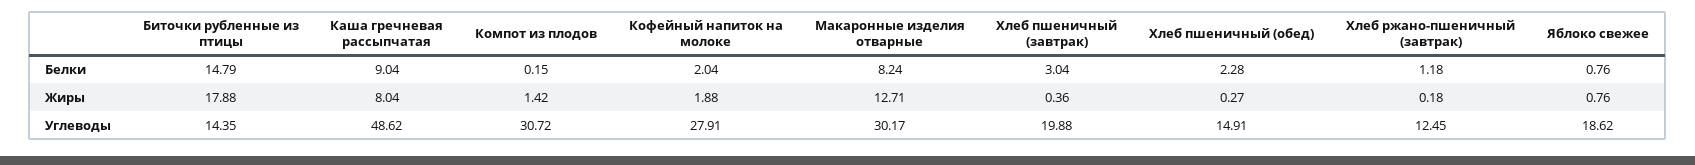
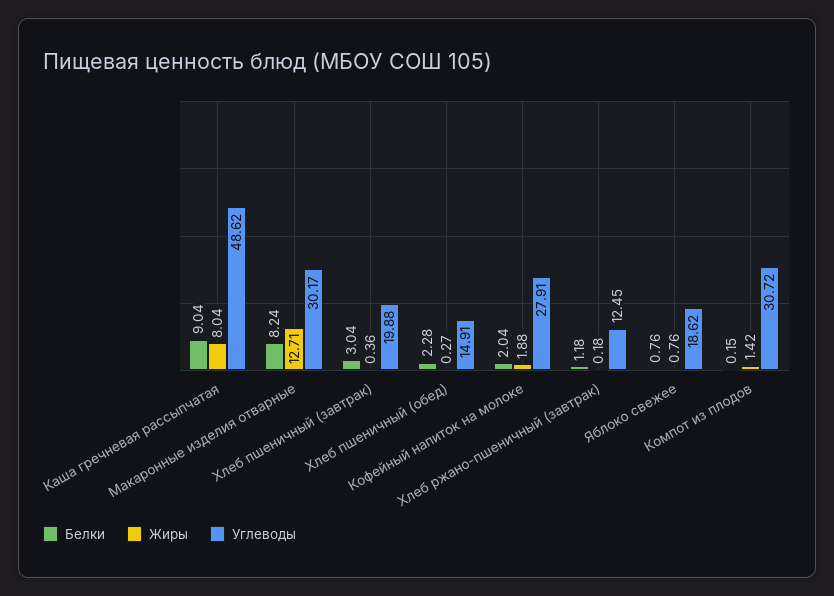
  {
    "Белки": {
-     "Биточки рубленные из птицы": 14.79,
      "Каша гречневая рассыпчатая": 9.04,
      "Компот из плодов": 0.15,
      "Кофейный напиток на молоке": 2.04,
      "Макаронные изделия отварные": 8.24,
      "Хлеб пшеничный (завтрак)": 3.04,
      "Хлеб пшеничный (обед)": 2.28,
      "Хлеб ржано-пшеничный (завтрак)": 1.18,
      "Яблоко свежее": 0.76
    },
    "Жиры": {
-     "Биточки рубленные из птицы": 17.88,
      "Каша гречневая рассыпчатая": 8.04,
      "Компот из плодов": 1.42,
      "Кофейный напиток на молоке": 1.88,
      "Макаронные изделия отварные": 12.71,
      "Хлеб пшеничный (завтрак)": 0.36,
      "Хлеб пшеничный (обед)": 0.27,
      "Хлеб ржано-пшеничный (завтрак)": 0.18,
      "Яблоко свежее": 0.76
    },
    "Углеводы": {
-     "Биточки рубленные из птицы": 14.35,
      "Каша гречневая рассыпчатая": 48.62,
      "Компот из плодов": 30.72,
      "Кофейный напиток на молоке": 27.91,
      "Макаронные изделия отварные": 30.17,
      "Хлеб пшеничный (завтрак)": 19.88,
      "Хлеб пшеничный (обед)": 14.91,
      "Хлеб ржано-пшеничный (завтрак)": 12.45,
      "Яблоко свежее": 18.62
    }
  }

